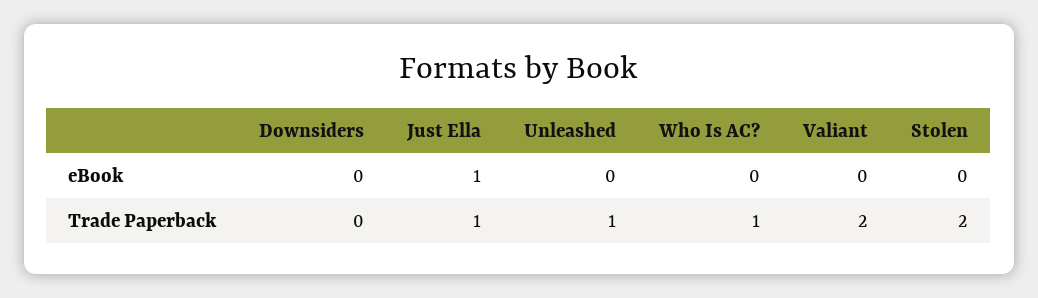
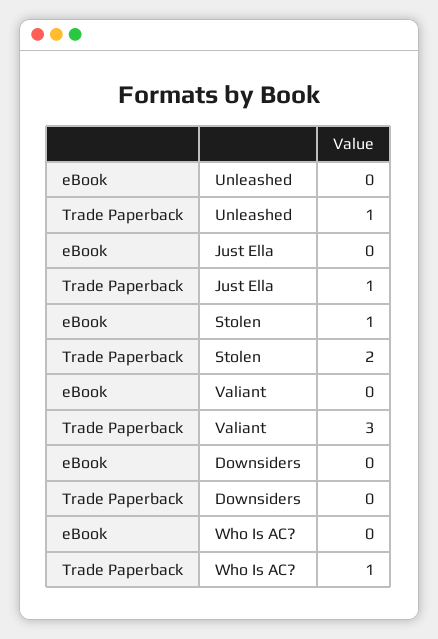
  {
    "Downsiders": {
      "eBook": 0,
      "Trade Paperback": 0
    },
    "Just Ella": {
-     "eBook": 1,
+     "eBook": 0,
      "Trade Paperback": 1
    },
    "Unleashed": {
      "eBook": 0,
      "Trade Paperback": 1
    },
    "Who Is AC?": {
      "eBook": 0,
      "Trade Paperback": 1
    },
    "Valiant": {
      "eBook": 0,
-     "Trade Paperback": 2
+     "Trade Paperback": 3
    },
    "Stolen": {
-     "eBook": 0,
+     "eBook": 1,
      "Trade Paperback": 2
    }
  }

